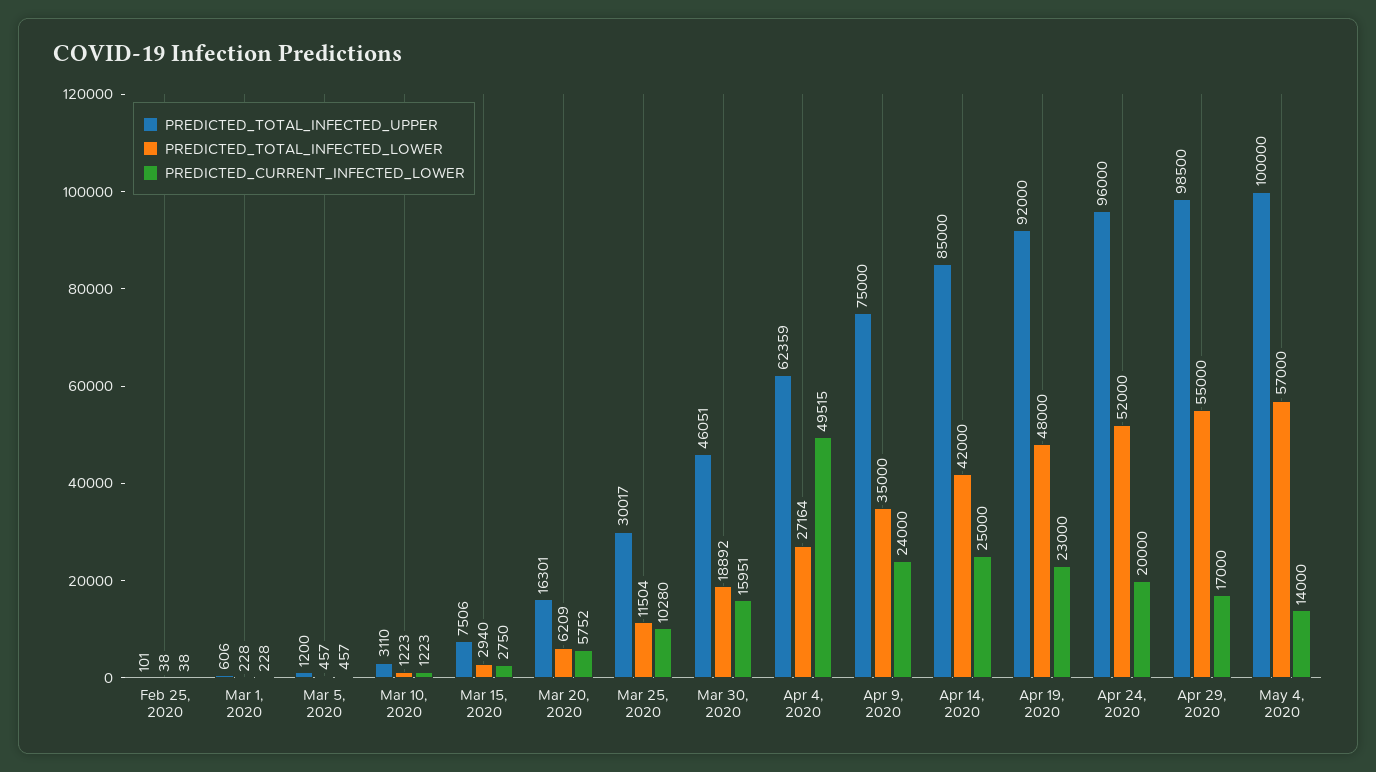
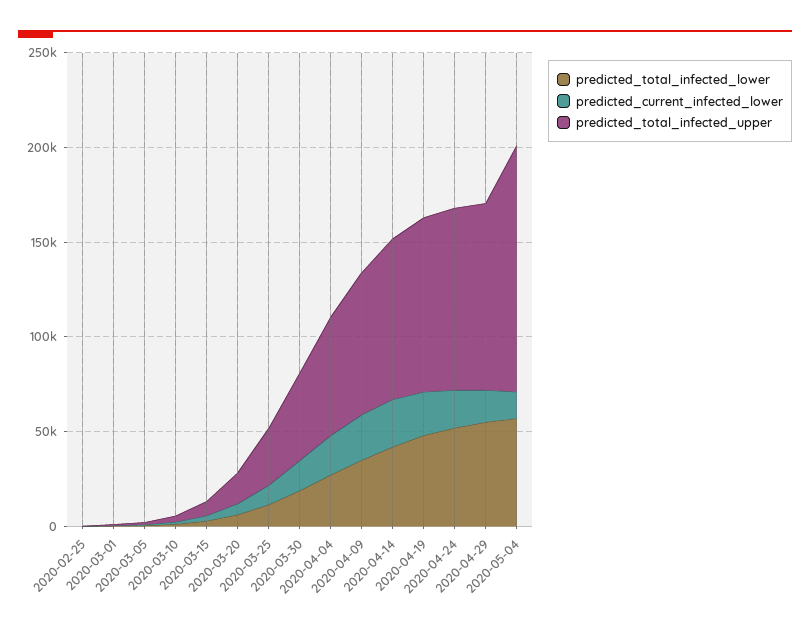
  {
    "PREDICTED_TOTAL_INFECTED_UPPER": {
      "Feb 25, 2020": 101,
      "Mar 1, 2020": 606,
      "Mar 5, 2020": 1200,
      "Mar 10, 2020": 3110,
      "Mar 15, 2020": 7506,
      "Mar 20, 2020": 16301,
      "Mar 25, 2020": 30017,
      "Mar 30, 2020": 46051,
      "Apr 4, 2020": 62359,
      "Apr 9, 2020": 75000,
      "Apr 14, 2020": 85000,
      "Apr 19, 2020": 92000,
      "Apr 24, 2020": 96000,
      "Apr 29, 2020": 98500,
-     "May 4, 2020": 100000
+     "May 4, 2020": 130000
    },
    "PREDICTED_TOTAL_INFECTED_LOWER": {
      "Feb 25, 2020": 38,
      "Mar 1, 2020": 228,
      "Mar 5, 2020": 457,
      "Mar 10, 2020": 1223,
      "Mar 15, 2020": 2940,
      "Mar 20, 2020": 6209,
      "Mar 25, 2020": 11504,
      "Mar 30, 2020": 18892,
      "Apr 4, 2020": 27164,
      "Apr 9, 2020": 35000,
      "Apr 14, 2020": 42000,
      "Apr 19, 2020": 48000,
      "Apr 24, 2020": 52000,
      "Apr 29, 2020": 55000,
      "May 4, 2020": 57000
    },
    "PREDICTED_CURRENT_INFECTED_LOWER": {
      "Feb 25, 2020": 38,
      "Mar 1, 2020": 228,
      "Mar 5, 2020": 457,
      "Mar 10, 2020": 1223,
      "Mar 15, 2020": 2750,
      "Mar 20, 2020": 5752,
      "Mar 25, 2020": 10280,
      "Mar 30, 2020": 15951,
-     "Apr 4, 2020": 49515,
+     "Apr 4, 2020": 20000,
      "Apr 9, 2020": 24000,
      "Apr 14, 2020": 25000,
      "Apr 19, 2020": 23000,
      "Apr 24, 2020": 20000,
      "Apr 29, 2020": 17000,
      "May 4, 2020": 14000
    }
  }

